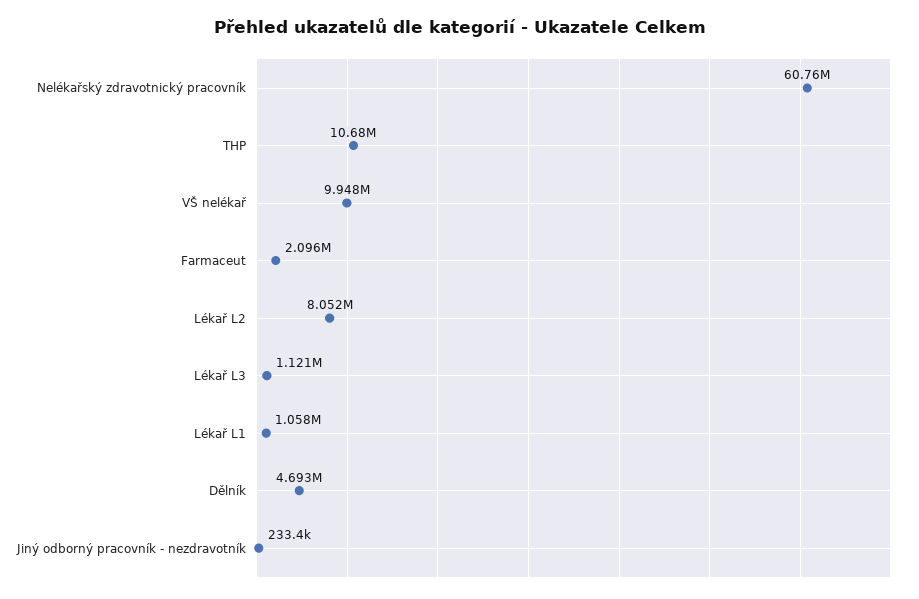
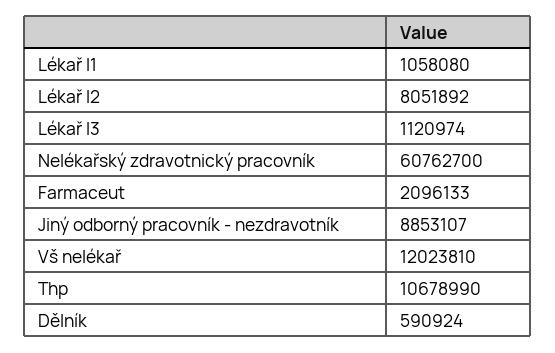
  {
    "Nelékařský zdravotnický pracovník": 60762700,
    "THP": 10678990,
-   "VŠ nelékař": 9948000,
+   "VŠ nelékař": 12023810,
    "Farmaceut": 2096133,
    "Lékař L2": 8051892,
    "Lékař L3": 1120974,
    "Lékař L1": 1058080,
-   "Dělník": 4693000,
+   "Dělník": 590924,
-   "Jiný odborný pracovník - nezdravotník": 233400
+   "Jiný odborný pracovník - nezdravotník": 8853107
  }

